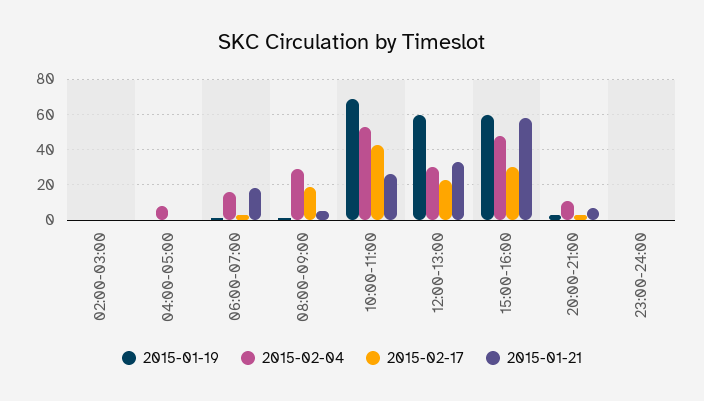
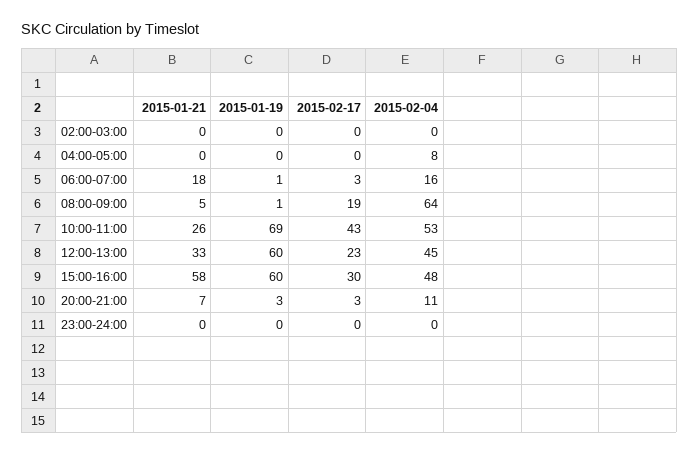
  {
    "2015-01-19": {
      "02:00-03:00": 0,
      "04:00-05:00": 0,
      "06:00-07:00": 1,
      "08:00-09:00": 1,
      "10:00-11:00": 69,
      "12:00-13:00": 60,
      "15:00-16:00": 60,
      "20:00-21:00": 3,
      "23:00-24:00": 0
    },
    "2015-02-04": {
      "02:00-03:00": 0,
      "04:00-05:00": 8,
      "06:00-07:00": 16,
-     "08:00-09:00": 30,
+     "08:00-09:00": 64,
      "10:00-11:00": 53,
-     "12:00-13:00": 30,
+     "12:00-13:00": 45,
      "15:00-16:00": 48,
      "20:00-21:00": 11,
      "23:00-24:00": 0
    },
    "2015-02-17": {
      "02:00-03:00": 0,
      "04:00-05:00": 0,
      "06:00-07:00": 3,
      "08:00-09:00": 19,
      "10:00-11:00": 43,
      "12:00-13:00": 23,
      "15:00-16:00": 30,
      "20:00-21:00": 3,
      "23:00-24:00": 0
    },
    "2015-01-21": {
      "02:00-03:00": 0,
      "04:00-05:00": 0,
      "06:00-07:00": 18,
      "08:00-09:00": 5,
      "10:00-11:00": 26,
      "12:00-13:00": 33,
      "15:00-16:00": 58,
      "20:00-21:00": 7,
      "23:00-24:00": 0
    }
  }

